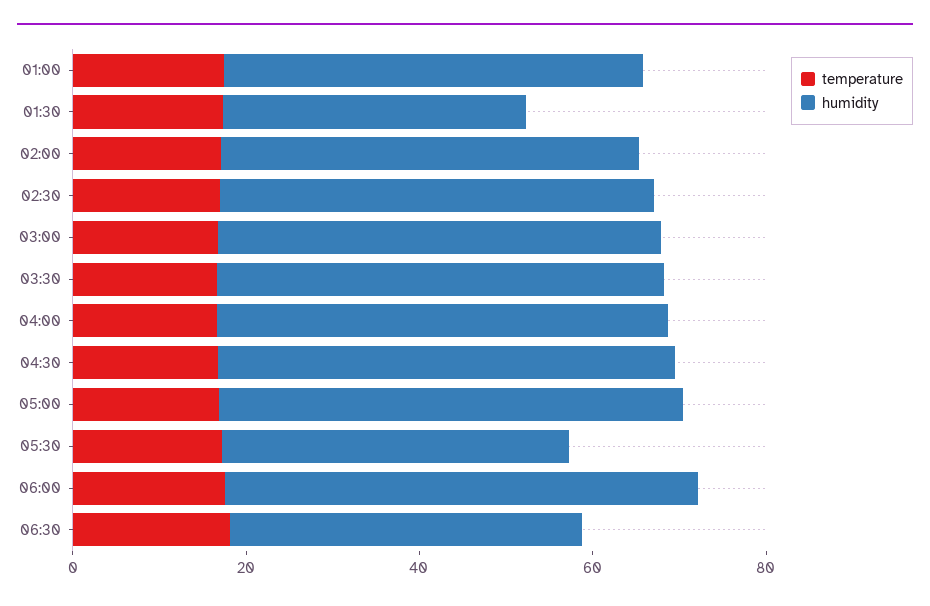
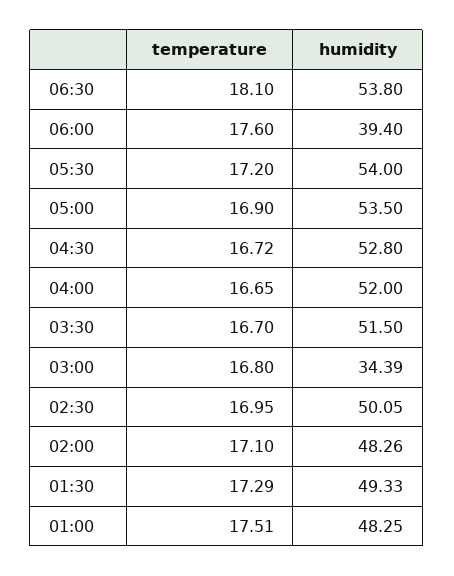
  {
    "temperature": {
      "01:00": 17.51,
      "01:30": 17.29,
      "02:00": 17.1,
      "02:30": 16.95,
      "03:00": 16.8,
      "03:30": 16.7,
      "04:00": 16.65,
      "04:30": 16.72,
      "05:00": 16.9,
      "05:30": 17.2,
      "06:00": 17.6,
      "06:30": 18.1
    },
    "humidity": {
      "01:00": 48.25,
-     "01:30": 35,
+     "01:30": 49.33,
      "02:00": 48.26,
      "02:30": 50.05,
-     "03:00": 50,
+     "03:00": 34.39,
      "03:30": 51.5,
      "04:00": 52,
      "04:30": 52.8,
      "05:00": 53.5,
-     "05:30": 40,
+     "05:30": 54,
-     "06:00": 55,
+     "06:00": 39.4,
-     "06:30": 40
+     "06:30": 53.8
    }
  }

